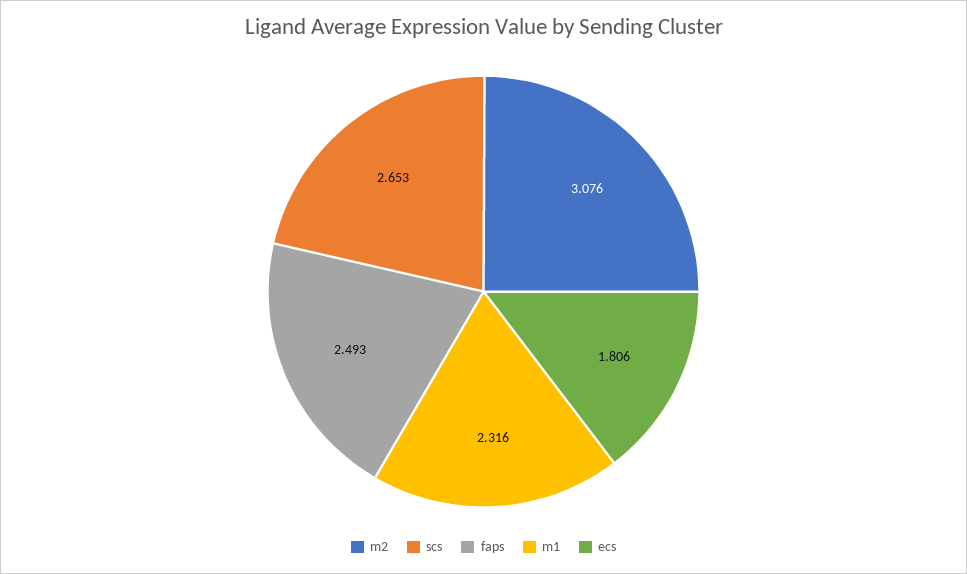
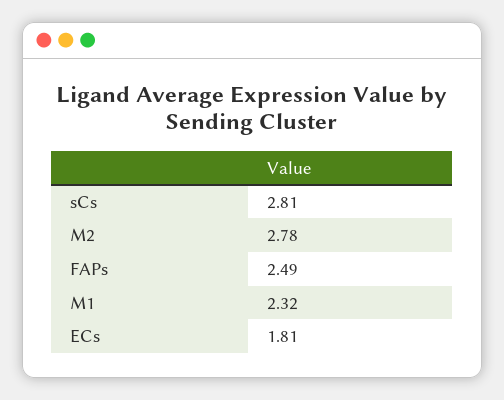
  {
-   "m2": 3.076,
+   "m2": 2.78,
-   "scs": 2.653,
+   "scs": 2.81,
    "faps": 2.493,
    "m1": 2.316,
    "ecs": 1.806
  }

